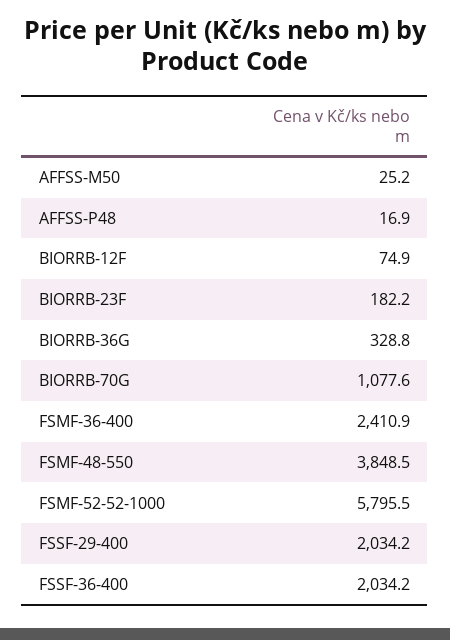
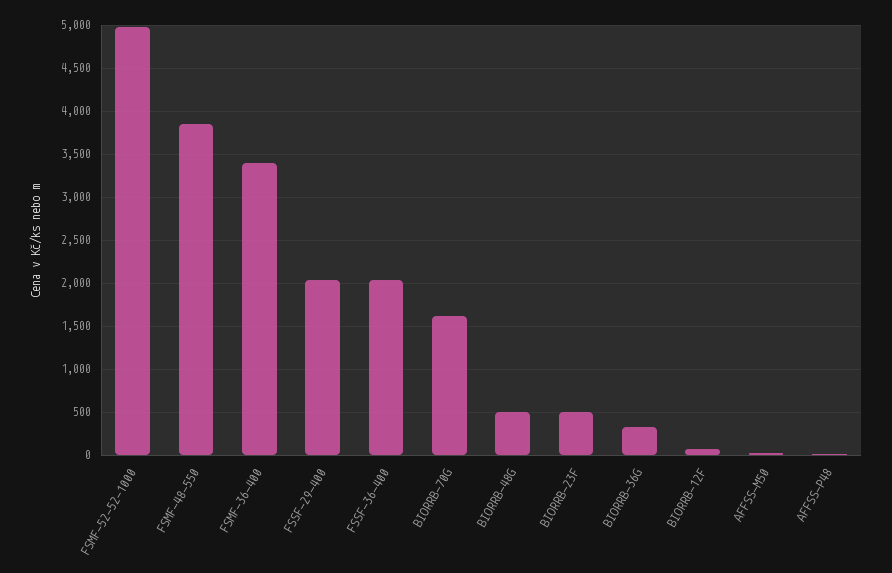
  {
    "AFFSS-M50": 25.2,
    "AFFSS-P48": 16.9,
    "BIORRB-12F": 74.9,
-   "BIORRB-23F": 182.2,
+   "BIORRB-23F": 500,
    "BIORRB-36G": 328.8,
-   "BIORRB-70G": 1077.6,
+   "BIORRB-70G": 1600,
-   "FSMF-36-400": 2410.9,
+   "FSMF-36-400": 3400,
    "FSMF-48-550": 3848.5,
-   "FSMF-52-52-1000": 5795.5,
+   "FSMF-52-52-1000": 5000,
    "FSSF-29-400": 2034.2,
-   "FSSF-36-400": 2034.2
+   "FSSF-36-400": 2034.2,
+   "BIORRB-48G": 500
  }

